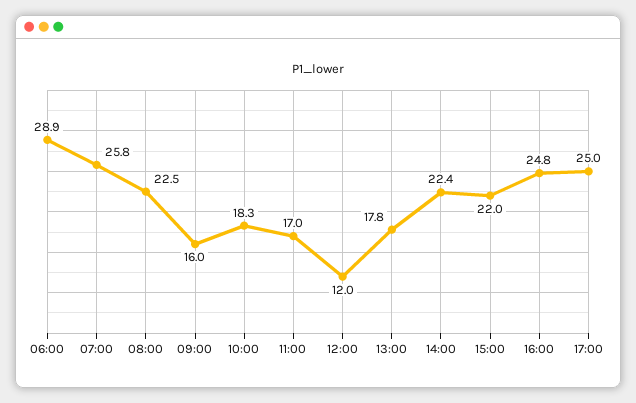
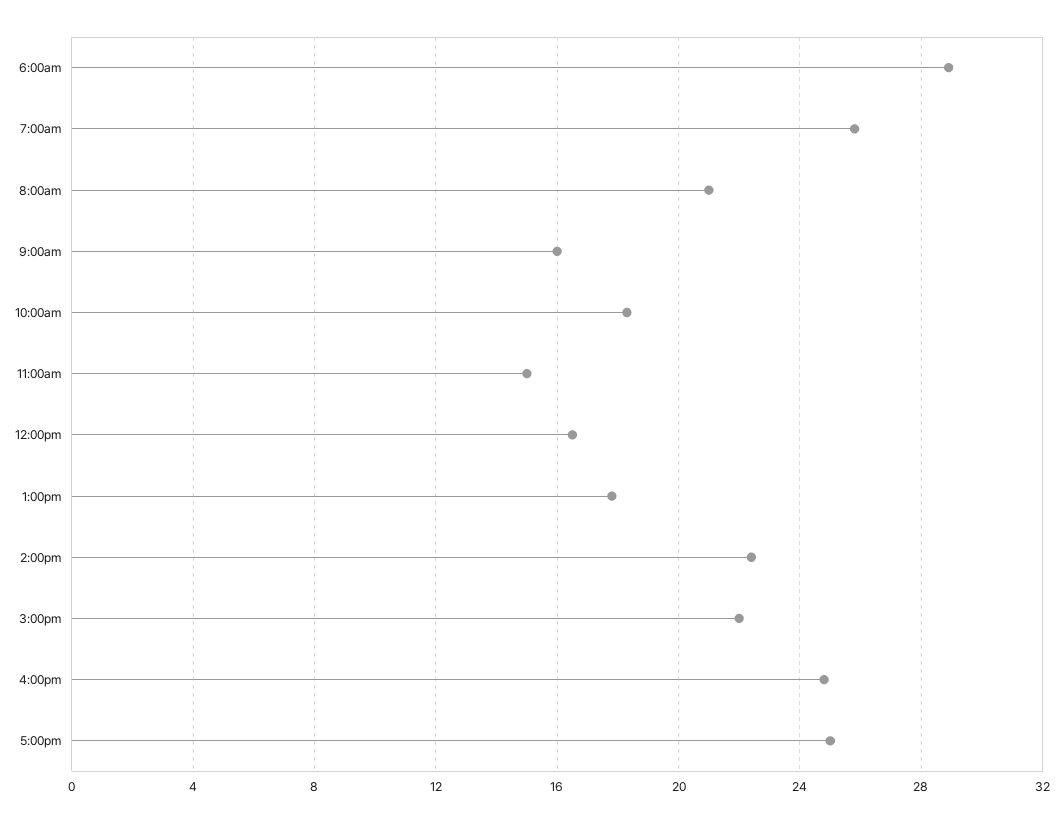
  {
    "06:00": 28.9,
    "07:00": 25.8,
-   "08:00": 22.5,
+   "08:00": 21,
    "09:00": 16,
    "10:00": 18.3,
-   "11:00": 17,
+   "11:00": 15,
-   "12:00": 12,
+   "12:00": 16.5,
    "13:00": 17.8,
    "14:00": 22.4,
    "15:00": 22,
    "16:00": 24.8,
    "17:00": 25
  }

